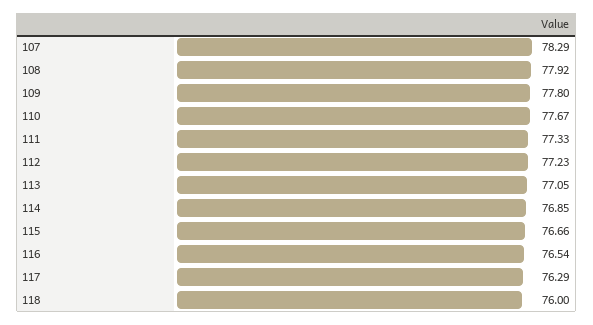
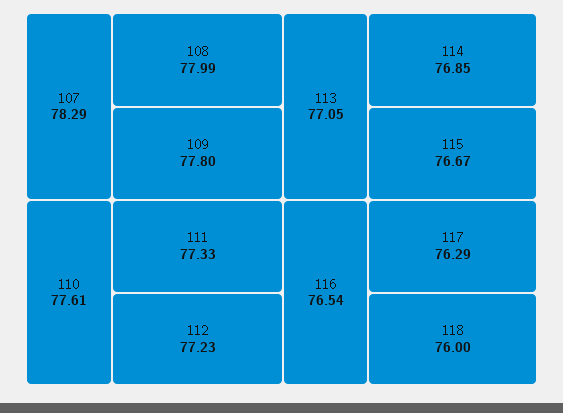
  {
    "107": 78.29,
-   "108": 77.92,
+   "108": 77.99,
    "109": 77.8,
-   "110": 77.67,
+   "110": 77.61,
    "111": 77.33,
    "112": 77.23,
    "113": 77.05,
    "114": 76.85,
-   "115": 76.66,
+   "115": 76.67,
    "116": 76.54,
    "117": 76.29,
    "118": 76
  }

